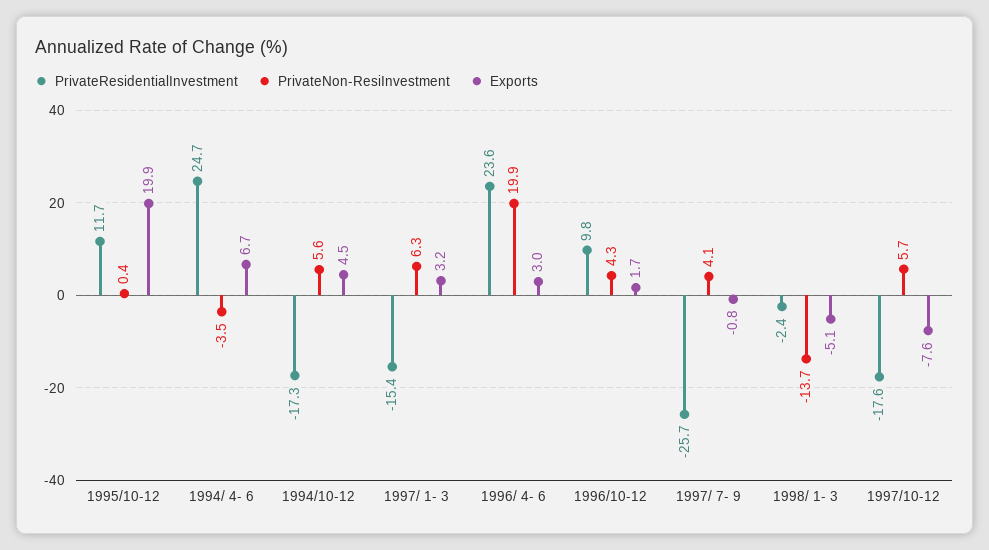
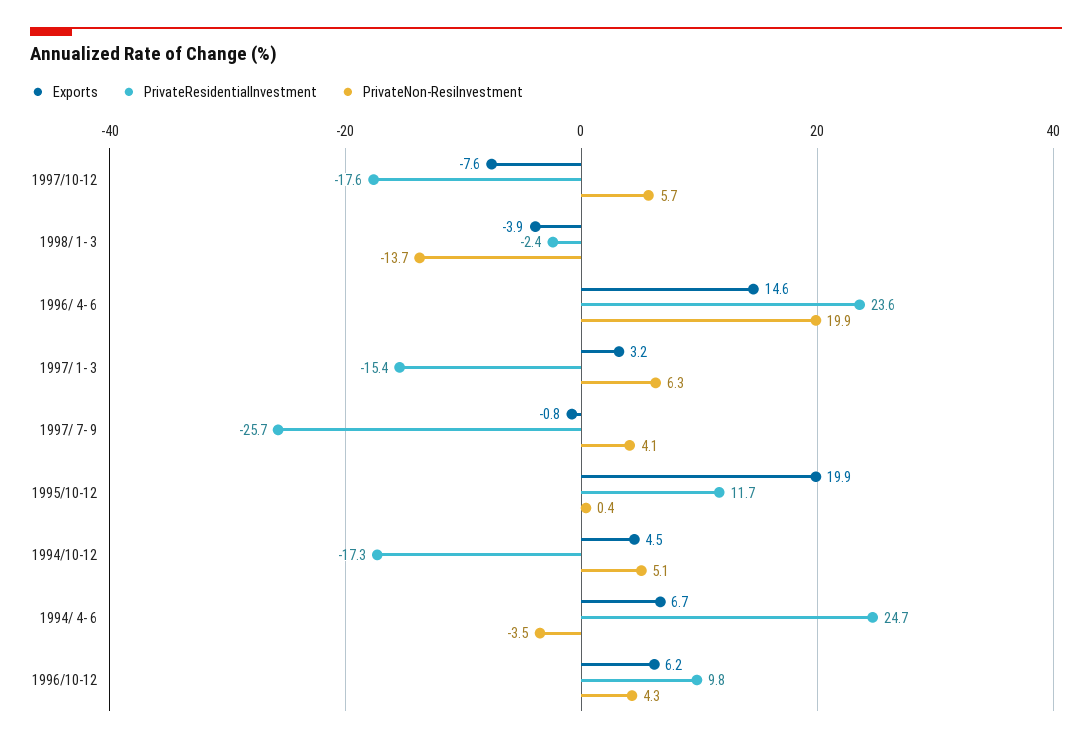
  {
    "PrivateResidentialInvestment": {
      "1995/10-12": 11.7,
      "1994/ 4- 6": 24.7,
      "1994/10-12": -17.3,
      "1997/ 1- 3": -15.4,
      "1996/ 4- 6": 23.6,
      "1996/10-12": 9.8,
      "1997/ 7- 9": -25.7,
      "1998/ 1- 3": -2.4,
      "1997/10-12": -17.6
    },
    "PrivateNon-ResiInvestment": {
      "1995/10-12": 0.4,
      "1994/ 4- 6": -3.5,
-     "1994/10-12": 5.6,
+     "1994/10-12": 5.1,
      "1997/ 1- 3": 6.3,
      "1996/ 4- 6": 19.9,
      "1996/10-12": 4.3,
      "1997/ 7- 9": 4.1,
      "1998/ 1- 3": -13.7,
      "1997/10-12": 5.7
    },
    "Exports": {
      "1995/10-12": 19.9,
      "1994/ 4- 6": 6.7,
      "1994/10-12": 4.5,
      "1997/ 1- 3": 3.2,
-     "1996/ 4- 6": 3,
+     "1996/ 4- 6": 14.6,
-     "1996/10-12": 1.7,
+     "1996/10-12": 6.2,
      "1997/ 7- 9": -0.8,
-     "1998/ 1- 3": -5.1,
+     "1998/ 1- 3": -3.9,
      "1997/10-12": -7.6
    }
  }

